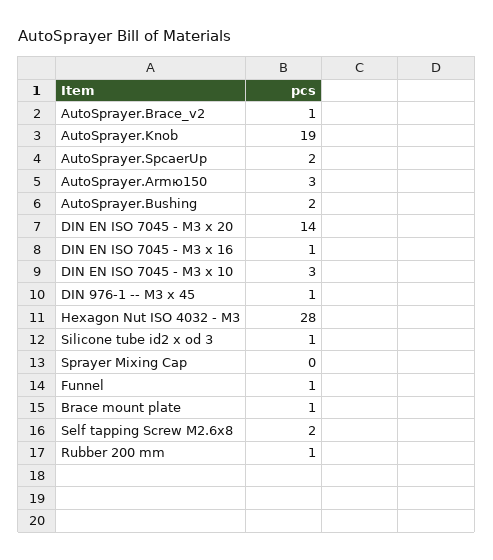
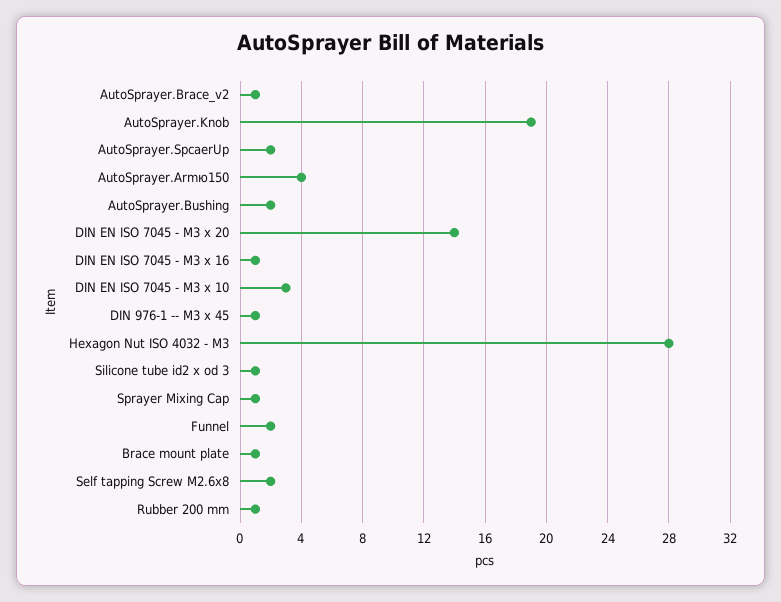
  {
    "AutoSprayer.Brace_v2": 1,
    "AutoSprayer.Knob": 19,
    "AutoSprayer.SpcaerUp": 2,
-   "AutoSprayer.Armю150": 3,
+   "AutoSprayer.Armю150": 4,
    "AutoSprayer.Bushing": 2,
    "DIN EN ISO 7045 - M3 x 20": 14,
    "DIN EN ISO 7045 - M3 x 16": 1,
    "DIN EN ISO 7045 - M3 x 10": 3,
    "DIN 976-1 -- M3 x 45": 1,
    "Hexagon Nut ISO 4032 - M3": 28,
    "Silicone tube id2 x od 3": 1,
-   "Sprayer Mixing Cap": 0,
+   "Sprayer Mixing Cap": 1,
-   "Funnel": 1,
+   "Funnel": 2,
    "Brace mount plate": 1,
    "Self tapping Screw M2.6x8": 2,
    "Rubber 200 mm": 1
  }

